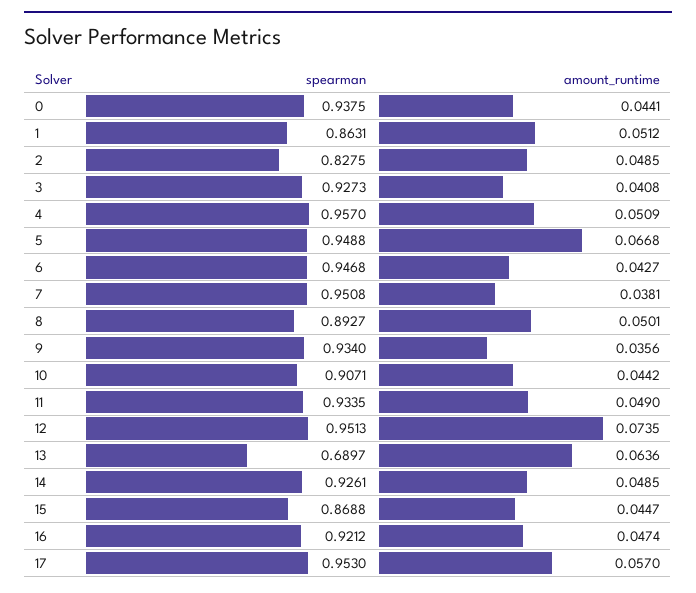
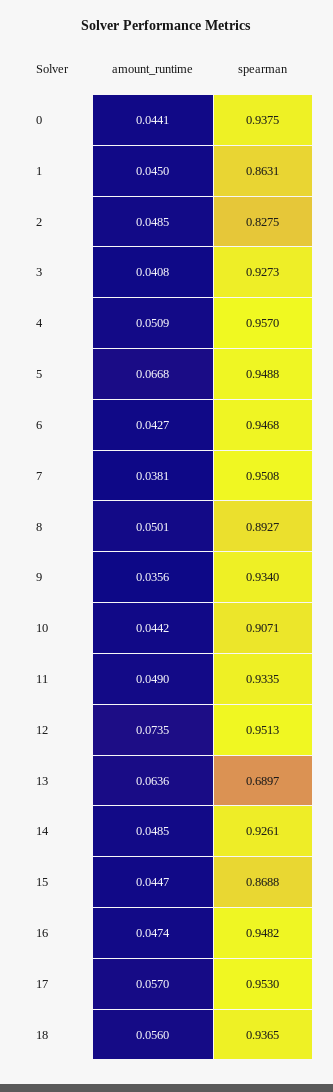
  {
    "spearman": {
      "0": 0.9375,
      "1": 0.8631,
      "2": 0.8275,
      "3": 0.9273,
      "4": 0.957,
      "5": 0.9488,
      "6": 0.9468,
      "7": 0.9508,
      "8": 0.8927,
      "9": 0.934,
      "10": 0.9071,
      "11": 0.9335,
      "12": 0.9513,
      "13": 0.6897,
      "14": 0.9261,
      "15": 0.8688,
-     "16": 0.9212,
+     "16": 0.9482,
-     "17": 0.953
+     "17": 0.953,
+     "18": 0.9365
    },
    "amount_runtime": {
      "0": 0.0441,
-     "1": 0.0512,
+     "1": 0.045,
      "2": 0.0485,
      "3": 0.0408,
      "4": 0.0509,
      "5": 0.0668,
      "6": 0.0427,
      "7": 0.0381,
      "8": 0.0501,
      "9": 0.0356,
      "10": 0.0442,
      "11": 0.049,
      "12": 0.0735,
      "13": 0.0636,
      "14": 0.0485,
      "15": 0.0447,
      "16": 0.0474,
-     "17": 0.057
+     "17": 0.057,
+     "18": 0.056
    }
  }

